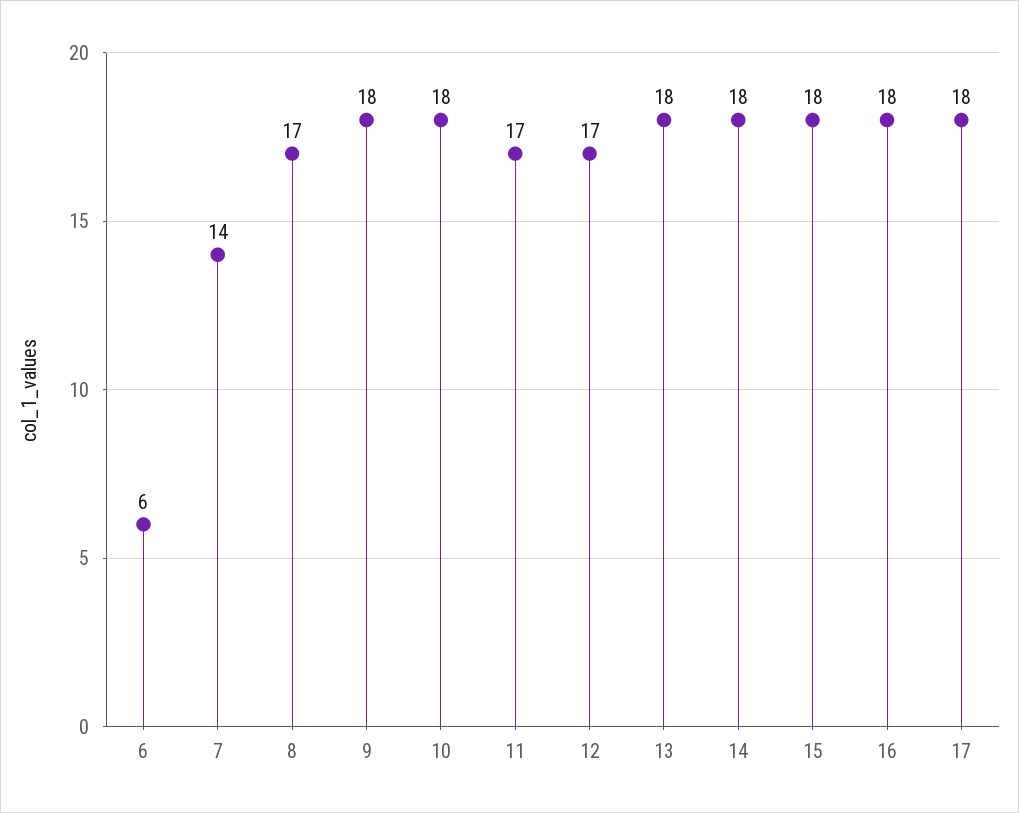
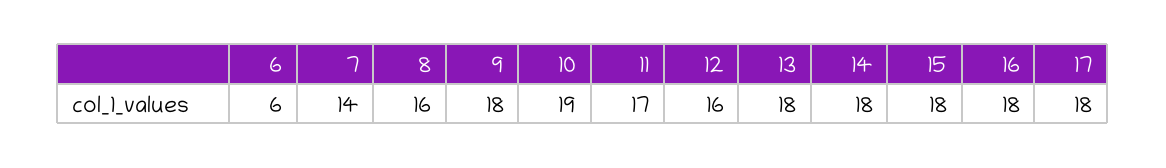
  {
    "6": 6,
    "7": 14,
-   "8": 17,
+   "8": 16,
    "9": 18,
-   "10": 18,
+   "10": 19,
    "11": 17,
-   "12": 17,
+   "12": 16,
    "13": 18,
    "14": 18,
    "15": 18,
    "16": 18,
    "17": 18
  }

